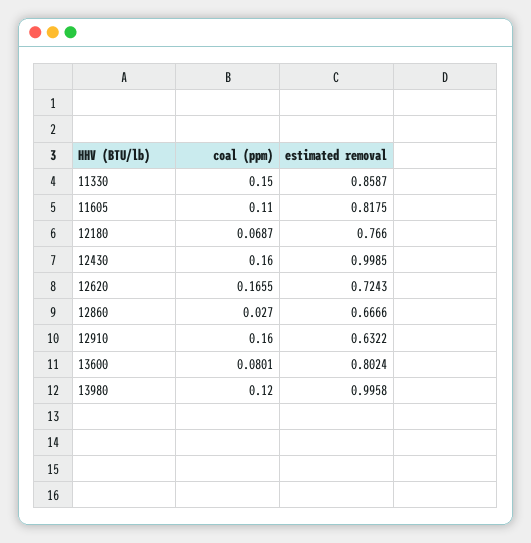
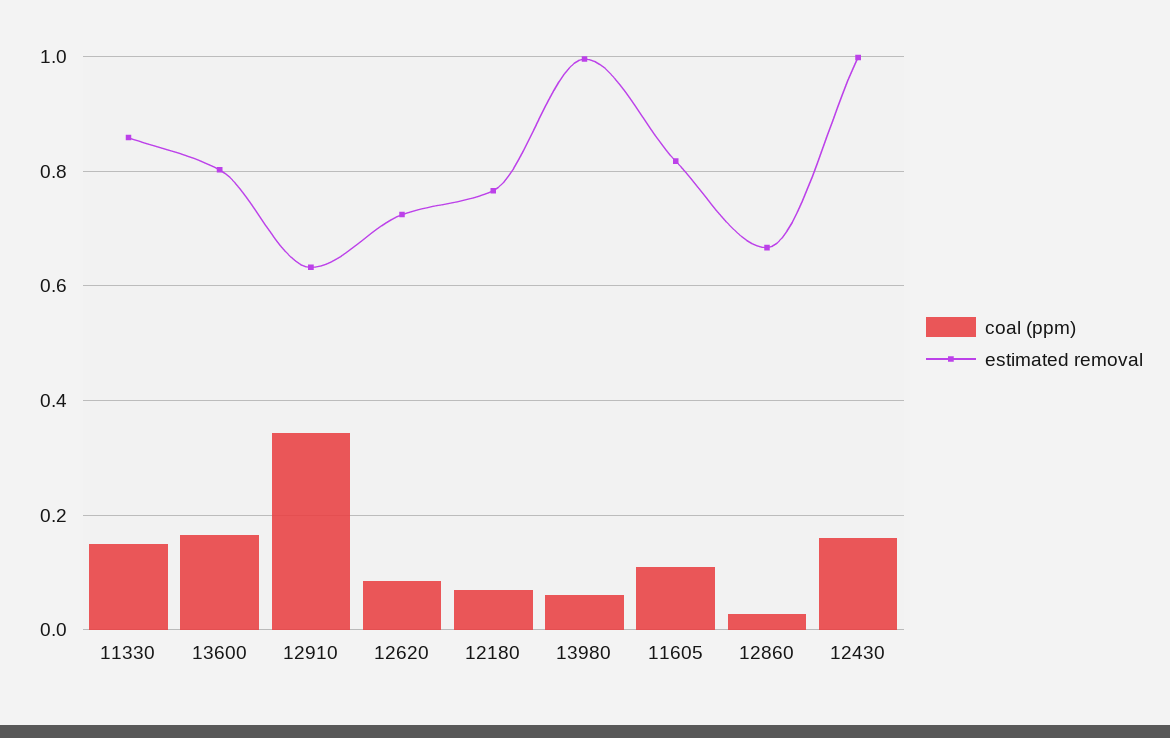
  {
    "coal (ppm)": {
      "11330": 0.15,
      "11605": 0.11,
      "12180": 0.0687,
      "12430": 0.16,
-     "12620": 0.1655,
+     "12620": 0.08,
      "12860": 0.027,
-     "12910": 0.16,
+     "12910": 0.34,
-     "13600": 0.0801,
+     "13600": 0.16,
-     "13980": 0.12
+     "13980": 0.06
    },
    "estimated removal": {
      "11330": 0.8587,
      "11605": 0.8175,
      "12180": 0.766,
      "12430": 0.9985,
      "12620": 0.7243,
      "12860": 0.6666,
      "12910": 0.6322,
      "13600": 0.8024,
      "13980": 0.9958
    }
  }

